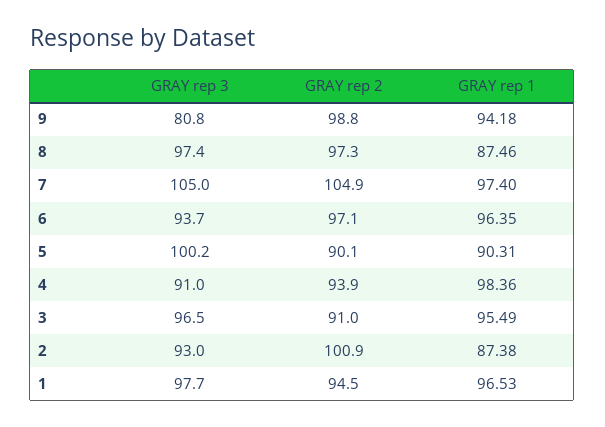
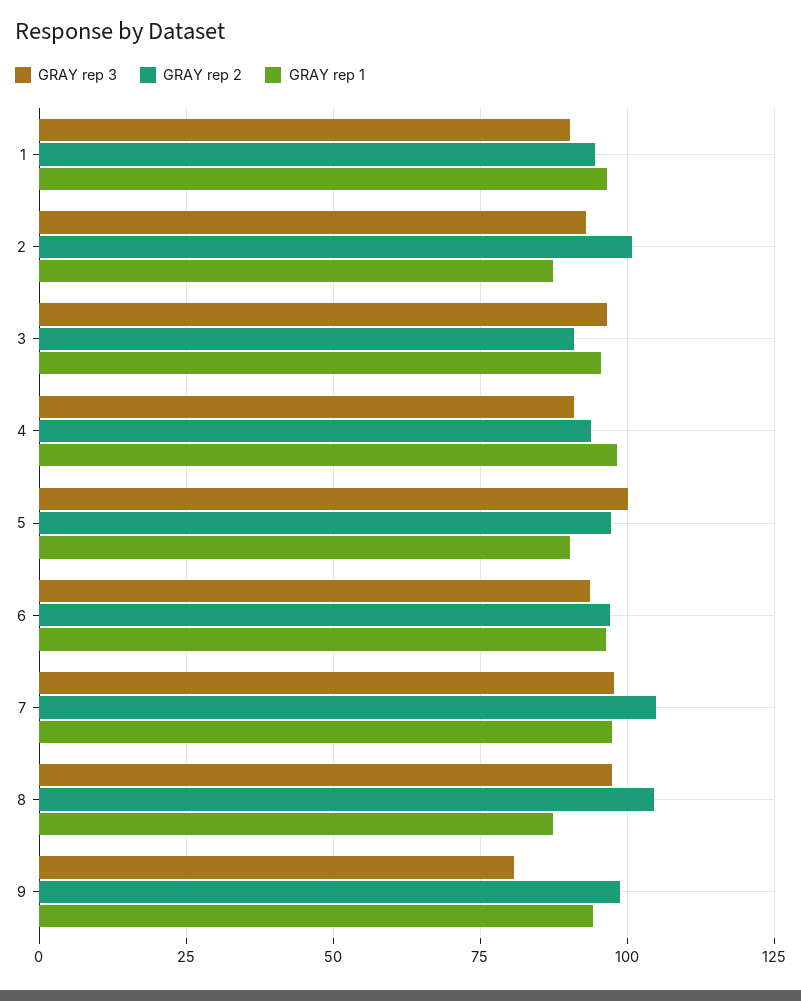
  {
    "GRAY rep 3": {
      "9": 80.8,
      "8": 97.4,
-     "7": 105,
+     "7": 97.5,
      "6": 93.7,
      "5": 100.2,
      "4": 91,
      "3": 96.5,
      "2": 93,
-     "1": 97.7
+     "1": 90
    },
    "GRAY rep 2": {
      "9": 98.8,
-     "8": 97.3,
+     "8": 105,
      "7": 104.9,
      "6": 97.1,
-     "5": 90.1,
+     "5": 97.5,
      "4": 93.9,
      "3": 91,
      "2": 100.9,
      "1": 94.5
    },
    "GRAY rep 1": {
      "9": 94.18,
      "8": 87.46,
      "7": 97.4,
      "6": 96.35,
      "5": 90.31,
      "4": 98.36,
      "3": 95.49,
      "2": 87.38,
      "1": 96.53
    }
  }

